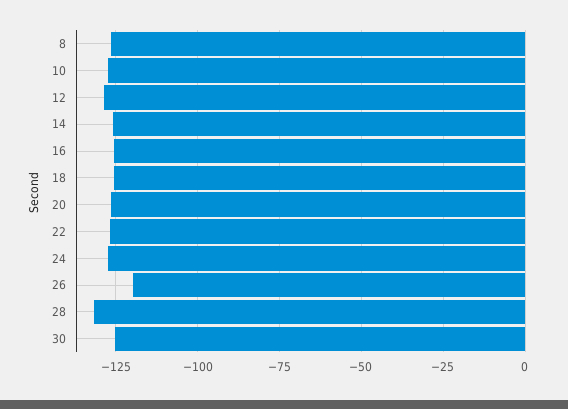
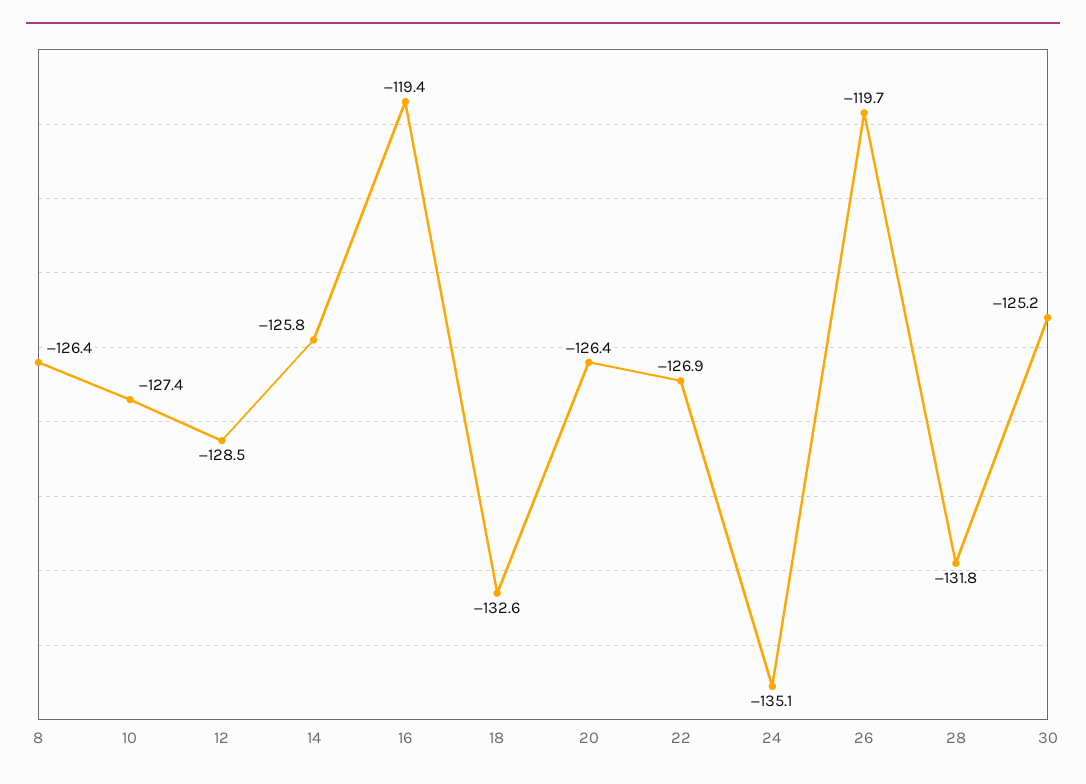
  {
    "8": -126.4,
    "10": -127.4,
    "12": -128.5,
    "14": -125.8,
-   "16": -125,
+   "16": -119.4,
-   "18": -125,
+   "18": -132.6,
    "20": -126.4,
    "22": -126.9,
-   "24": -127.5,
+   "24": -135.1,
    "26": -119.7,
    "28": -131.8,
    "30": -125.2
  }

